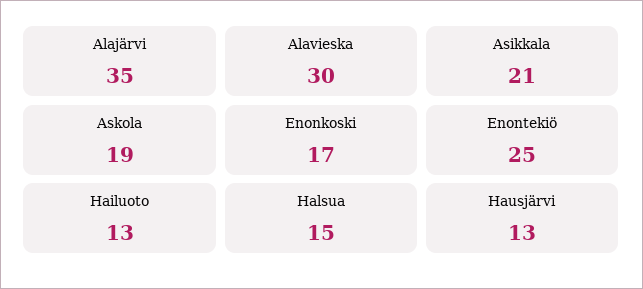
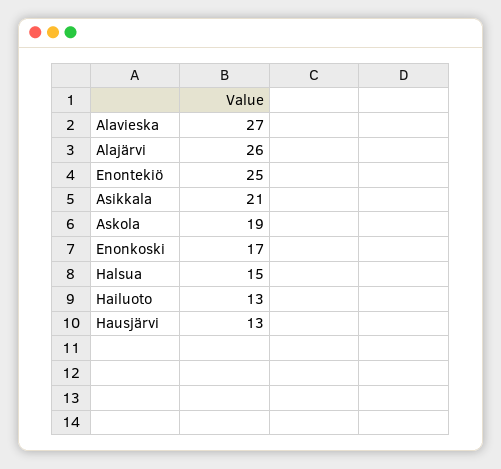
  {
-   "Alajärvi": 35,
+   "Alajärvi": 26,
-   "Alavieska": 30,
+   "Alavieska": 27,
    "Asikkala": 21,
    "Askola": 19,
    "Enonkoski": 17,
    "Enontekiö": 25,
    "Hailuoto": 13,
    "Halsua": 15,
    "Hausjärvi": 13
  }

